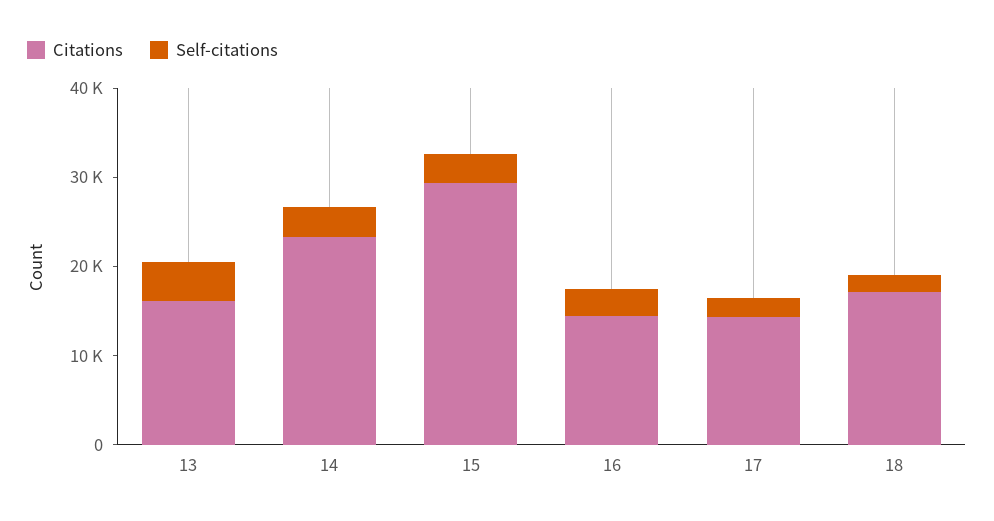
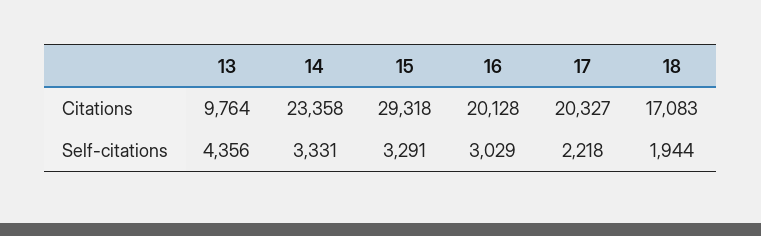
  {
    "Citations": {
-     "13": 16000,
+     "13": 9764,
      "14": 23358,
      "15": 29318,
-     "16": 14000,
+     "16": 20128,
-     "17": 14000,
+     "17": 20327,
      "18": 17083
    },
    "Self-citations": {
      "13": 4356,
      "14": 3331,
      "15": 3291,
      "16": 3029,
      "17": 2218,
      "18": 1944
    }
  }

